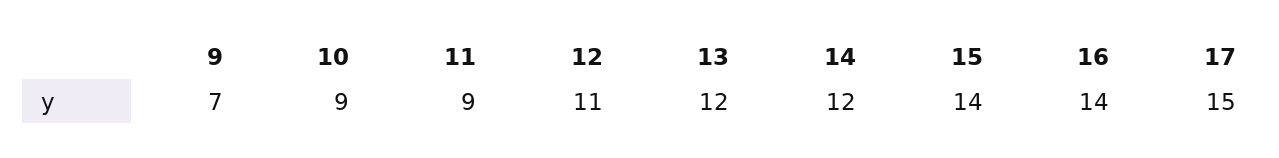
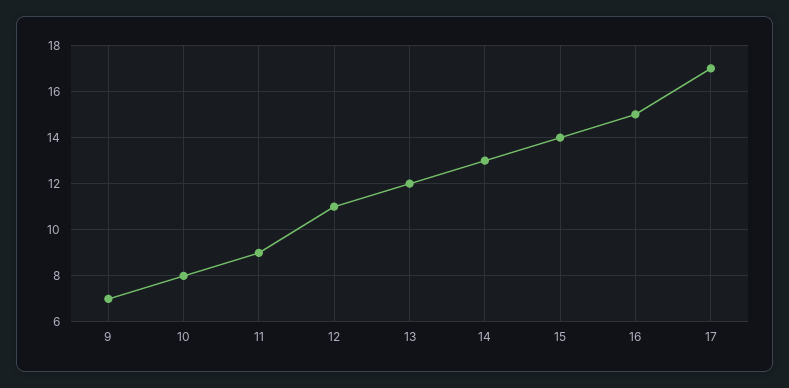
  {
    "9": 7,
-   "10": 9,
+   "10": 8,
    "11": 9,
    "12": 11,
    "13": 12,
-   "14": 12,
+   "14": 13,
    "15": 14,
-   "16": 14,
+   "16": 15,
-   "17": 15
+   "17": 17
  }

